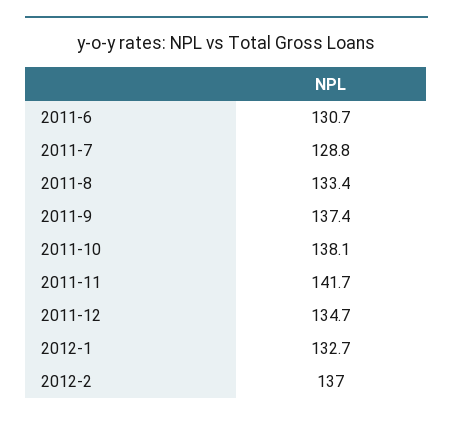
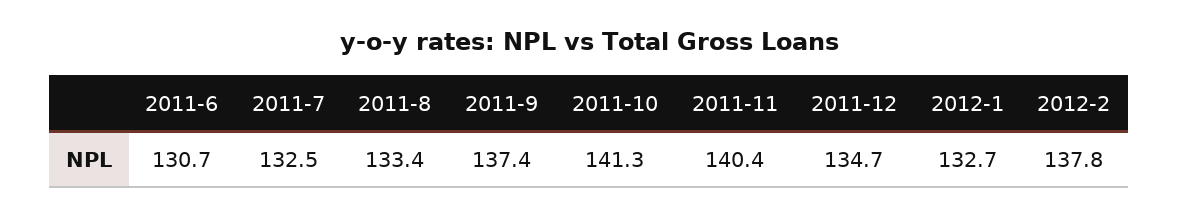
  {
    "2011-6": 130.7,
-   "2011-7": 128.8,
+   "2011-7": 132.5,
    "2011-8": 133.4,
    "2011-9": 137.4,
-   "2011-10": 138.1,
+   "2011-10": 141.3,
-   "2011-11": 141.7,
+   "2011-11": 140.4,
    "2011-12": 134.7,
    "2012-1": 132.7,
-   "2012-2": 137
+   "2012-2": 137.8
  }

